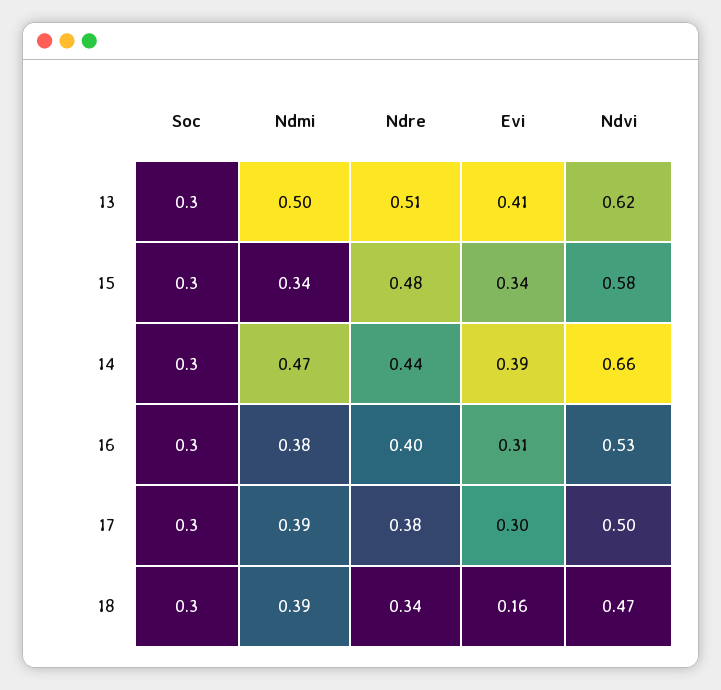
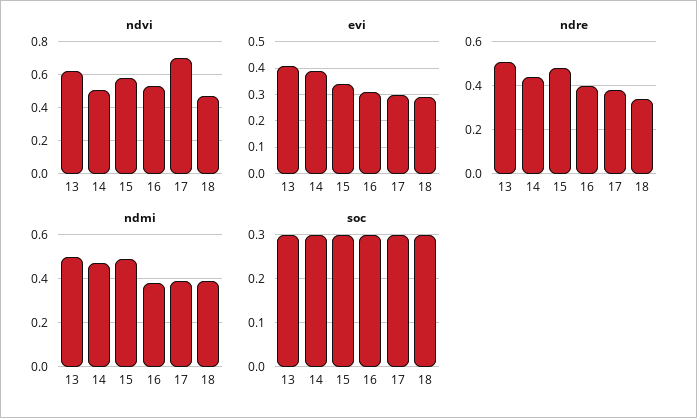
  {
    "Soc": {
      "13": 0.3,
      "15": 0.3,
      "14": 0.3,
      "16": 0.3,
      "17": 0.3,
      "18": 0.3
    },
    "Ndmi": {
      "13": 0.5,
-     "15": 0.34,
+     "15": 0.5,
      "14": 0.47,
      "16": 0.38,
      "17": 0.39,
      "18": 0.39
    },
    "Ndre": {
      "13": 0.51,
      "15": 0.48,
      "14": 0.44,
      "16": 0.4,
      "17": 0.38,
      "18": 0.34
    },
    "Evi": {
      "13": 0.41,
      "15": 0.34,
      "14": 0.39,
      "16": 0.31,
      "17": 0.3,
-     "18": 0.16
+     "18": 0.3
    },
    "Ndvi": {
      "13": 0.62,
      "15": 0.58,
-     "14": 0.66,
+     "14": 0.5,
      "16": 0.53,
-     "17": 0.5,
+     "17": 0.7,
      "18": 0.47
    }
  }

